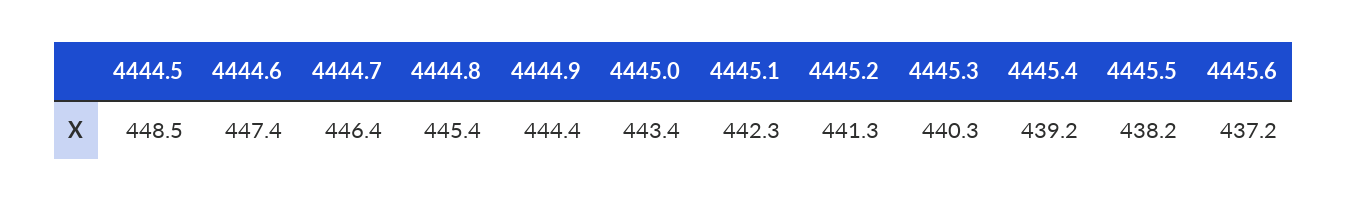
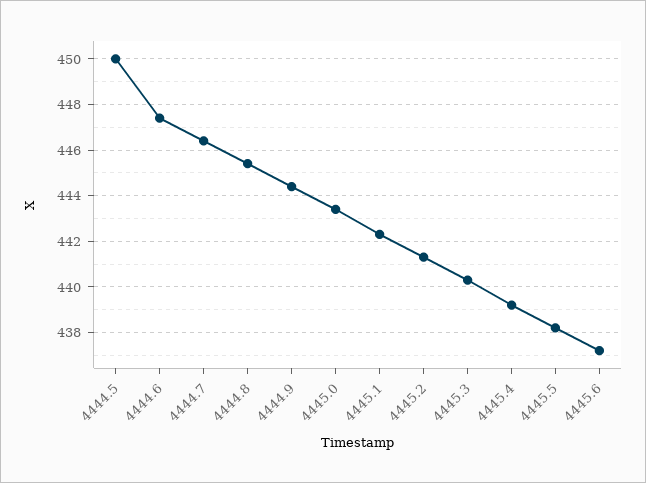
  {
-   "4444.5": 448.5,
+   "4444.5": 450,
    "4444.6": 447.4,
    "4444.7": 446.4,
    "4444.8": 445.4,
    "4444.9": 444.4,
    "4445.0": 443.4,
    "4445.1": 442.3,
    "4445.2": 441.3,
    "4445.3": 440.3,
    "4445.4": 439.2,
    "4445.5": 438.2,
    "4445.6": 437.2
  }

